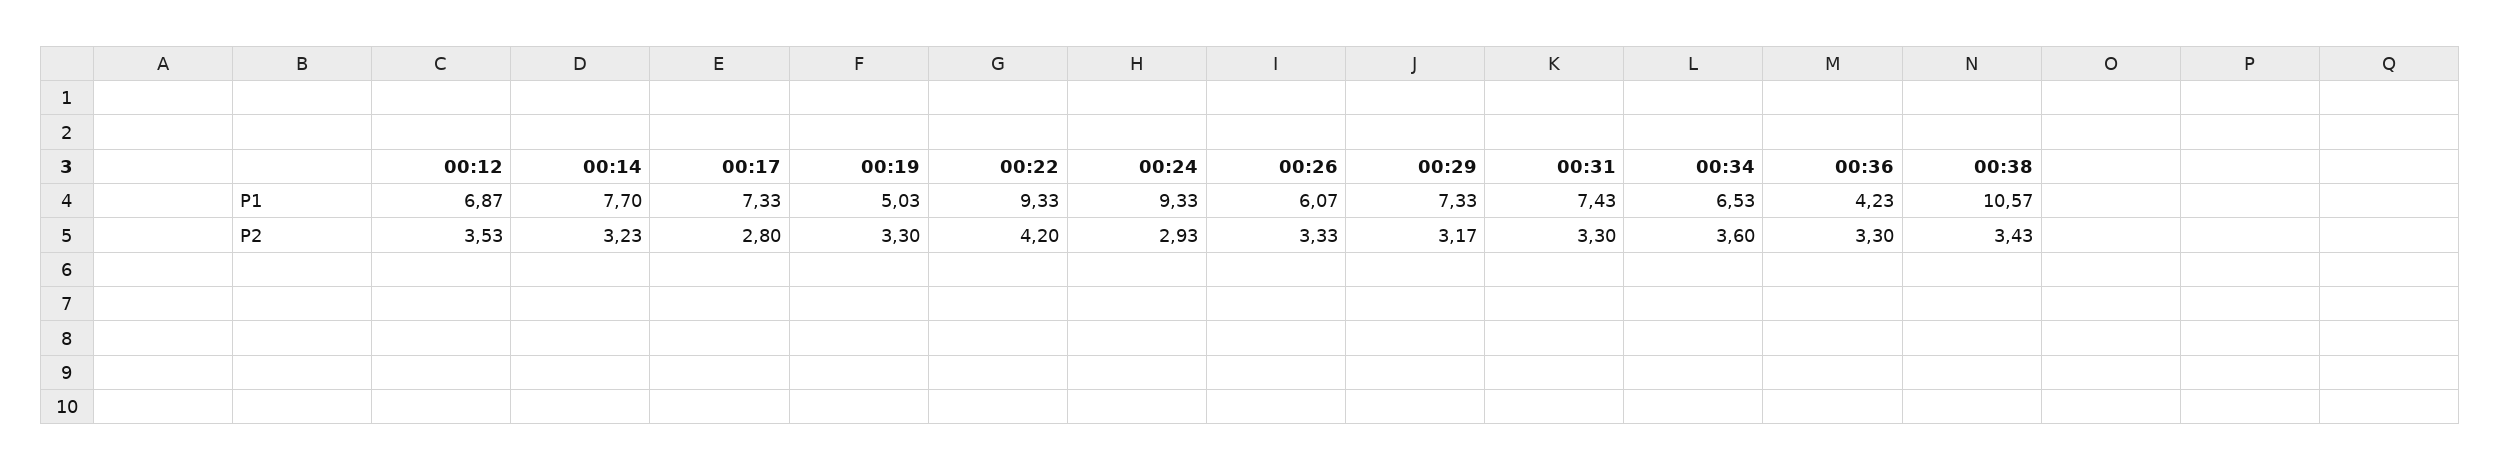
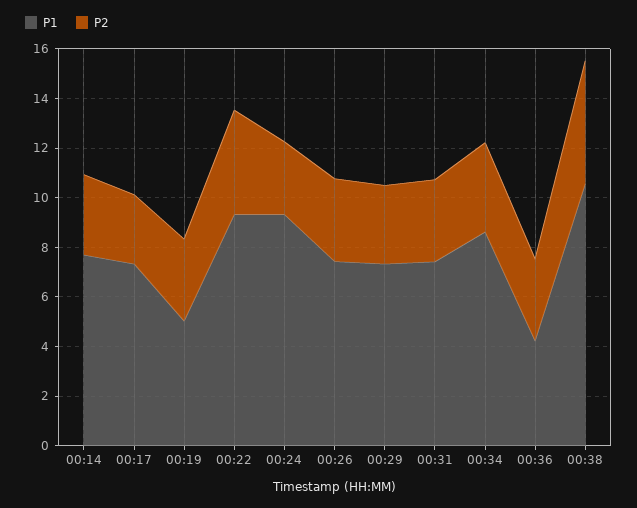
  {
    "P1": {
-     "00:12": 6.87,
      "00:14": 7.7,
      "00:17": 7.33,
      "00:19": 5.03,
      "00:22": 9.33,
      "00:24": 9.33,
-     "00:26": 6.07,
+     "00:26": 7.5,
      "00:29": 7.33,
      "00:31": 7.43,
-     "00:34": 6.53,
+     "00:34": 8.5,
      "00:36": 4.23,
      "00:38": 10.57
    },
    "P2": {
-     "00:12": 3.53,
      "00:14": 3.23,
      "00:17": 2.8,
      "00:19": 3.3,
      "00:22": 4.2,
      "00:24": 2.93,
      "00:26": 3.33,
      "00:29": 3.17,
      "00:31": 3.3,
      "00:34": 3.6,
      "00:36": 3.3,
-     "00:38": 3.43
+     "00:38": 5
    }
  }

